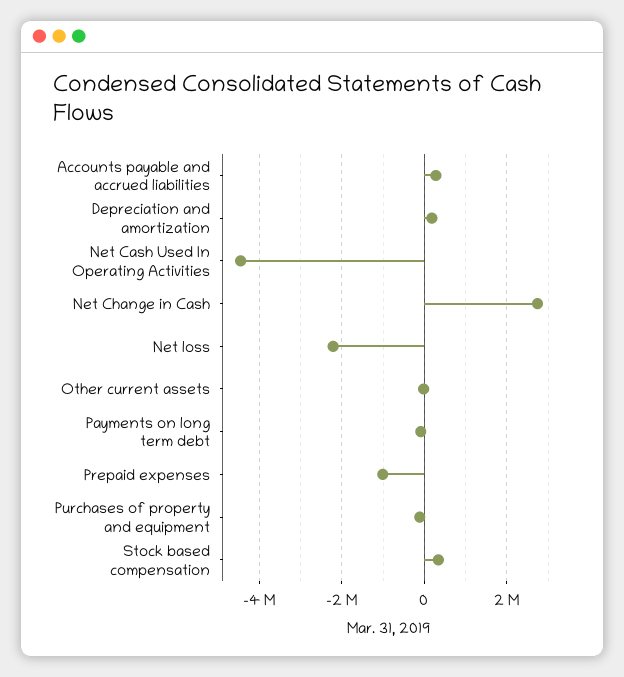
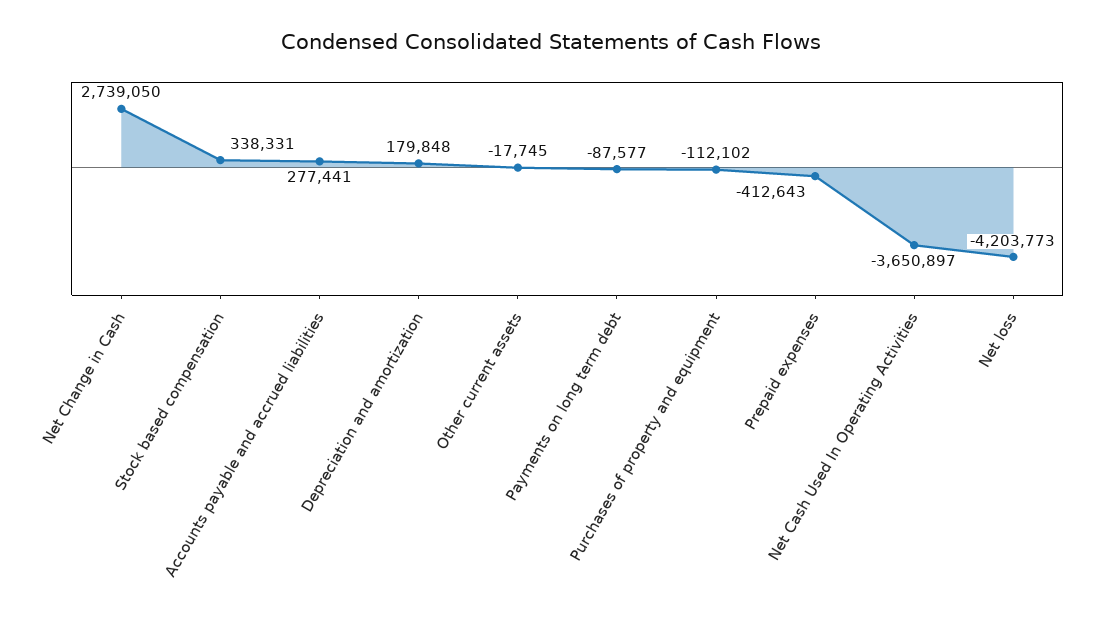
  {
    "Accounts payable and accrued liabilities": 277441,
    "Depreciation and amortization": 179848,
-   "Net Cash Used In Operating Activities": -4400000,
+   "Net Cash Used In Operating Activities": -3650897,
    "Net Change in Cash": 2739050,
-   "Net loss": -2200000,
+   "Net loss": -4203773,
    "Other current assets": -17745,
    "Payments on long term debt": -87577,
-   "Prepaid expenses": -1000000,
+   "Prepaid expenses": -412643,
    "Purchases of property and equipment": -112102,
    "Stock based compensation": 338331
  }

